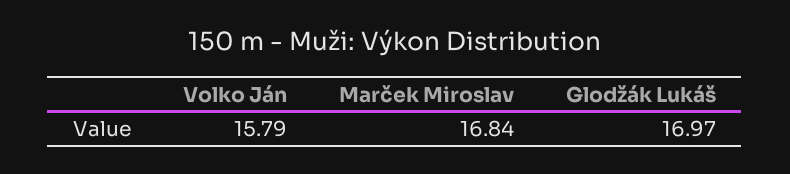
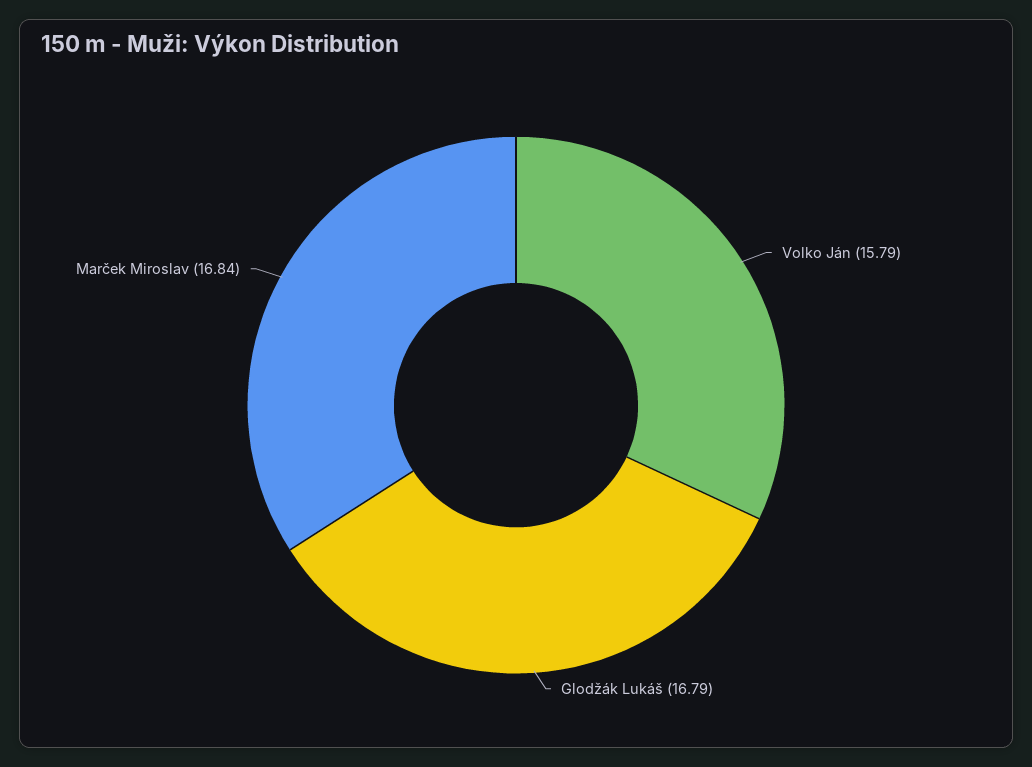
  {
    "Volko Ján": 15.79,
    "Marček Miroslav": 16.84,
-   "Glodžák Lukáš": 16.97
+   "Glodžák Lukáš": 16.79
  }

